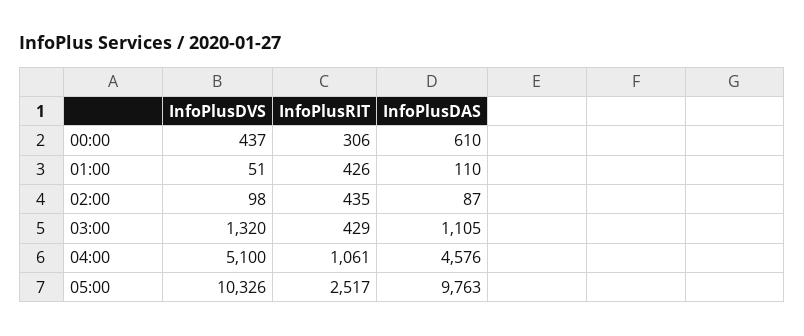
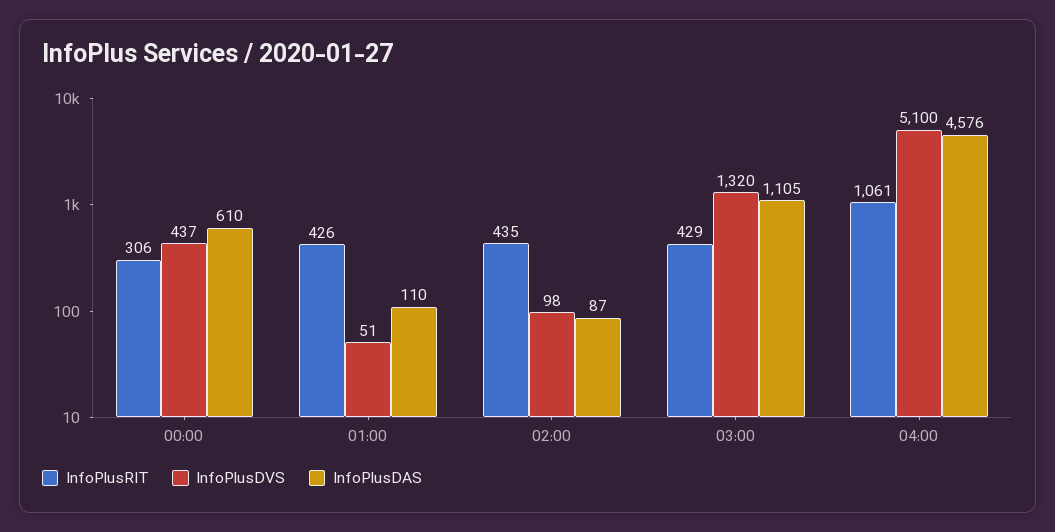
  {
    "InfoPlusDVS": {
      "00:00": 437,
      "01:00": 51,
      "02:00": 98,
      "03:00": 1320,
-     "04:00": 5100,
+     "04:00": 5100
-     "05:00": 10326
    },
    "InfoPlusRIT": {
      "00:00": 306,
      "01:00": 426,
      "02:00": 435,
      "03:00": 429,
-     "04:00": 1061,
+     "04:00": 1061
-     "05:00": 2517
    },
    "InfoPlusDAS": {
      "00:00": 610,
      "01:00": 110,
      "02:00": 87,
      "03:00": 1105,
-     "04:00": 4576,
+     "04:00": 4576
-     "05:00": 9763
    }
  }

